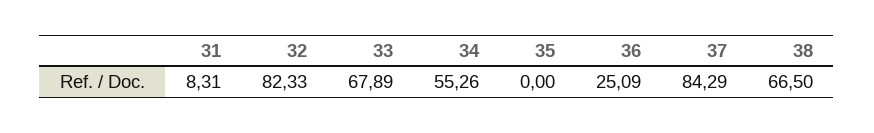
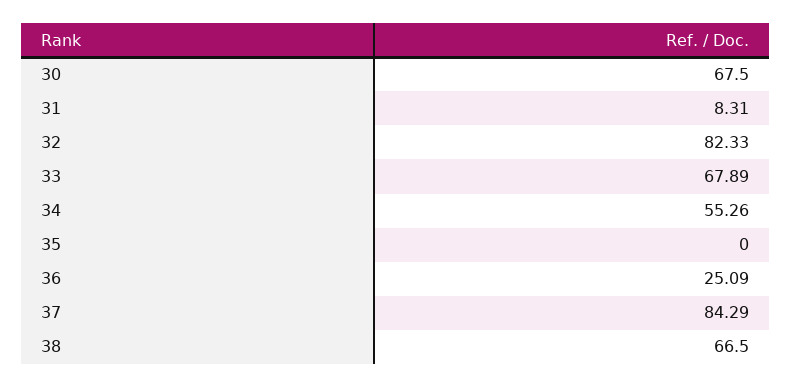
  {
    "31": 8.31,
    "32": 82.33,
    "33": 67.89,
    "34": 55.26,
    "35": 0,
    "36": 25.09,
    "37": 84.29,
-   "38": 66.5
+   "38": 66.5,
+   "30": 67.5
  }

